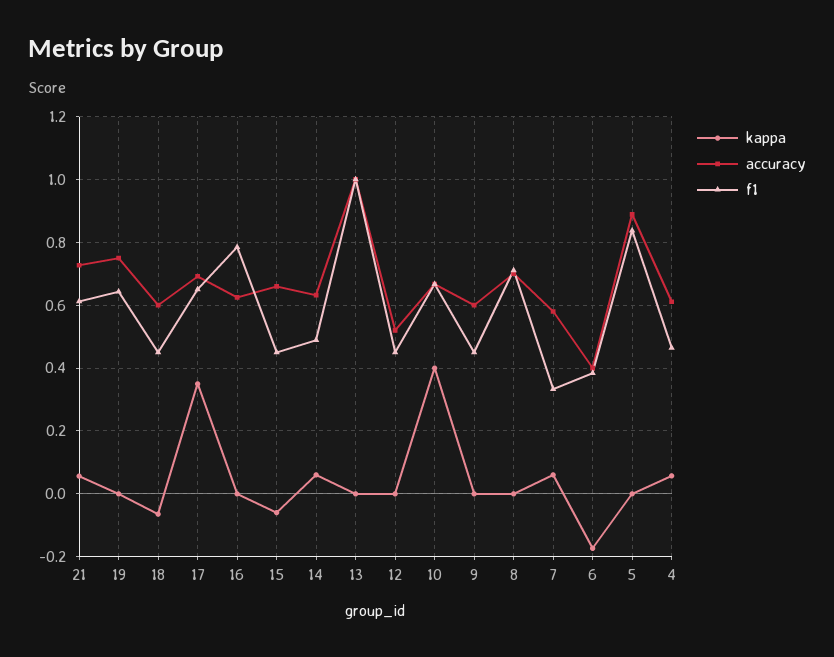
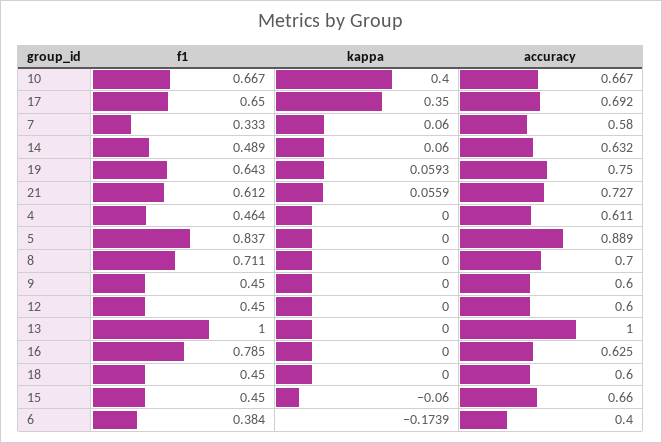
  {
    "kappa": {
      "21": 0.0559,
-     "19": 0,
+     "19": 0.0593,
-     "18": -0.06,
+     "18": 0,
      "17": 0.35,
      "16": 0,
      "15": -0.06,
      "14": 0.06,
      "13": 0,
      "12": 0,
      "10": 0.4,
      "9": 0,
      "8": 0,
      "7": 0.06,
      "6": -0.1739,
      "5": 0,
-     "4": 0.06
+     "4": 0
    },
    "accuracy": {
      "21": 0.727,
      "19": 0.75,
      "18": 0.6,
      "17": 0.692,
      "16": 0.625,
      "15": 0.66,
      "14": 0.632,
      "13": 1,
-     "12": 0.52,
+     "12": 0.6,
      "10": 0.667,
      "9": 0.6,
      "8": 0.7,
      "7": 0.58,
      "6": 0.4,
      "5": 0.889,
      "4": 0.611
    },
    "f1": {
      "21": 0.612,
      "19": 0.643,
      "18": 0.45,
      "17": 0.65,
      "16": 0.785,
      "15": 0.45,
      "14": 0.489,
      "13": 1,
      "12": 0.45,
      "10": 0.667,
      "9": 0.45,
      "8": 0.711,
      "7": 0.333,
      "6": 0.384,
      "5": 0.837,
      "4": 0.464
    }
  }

